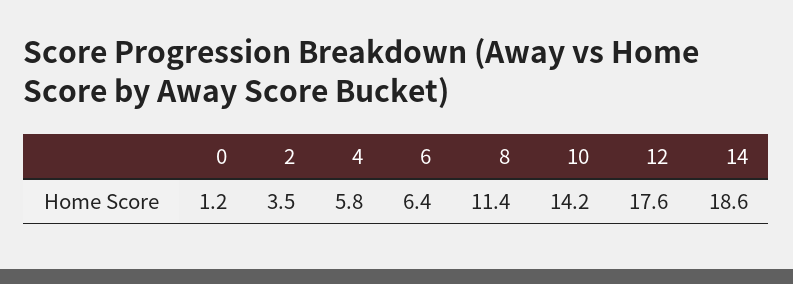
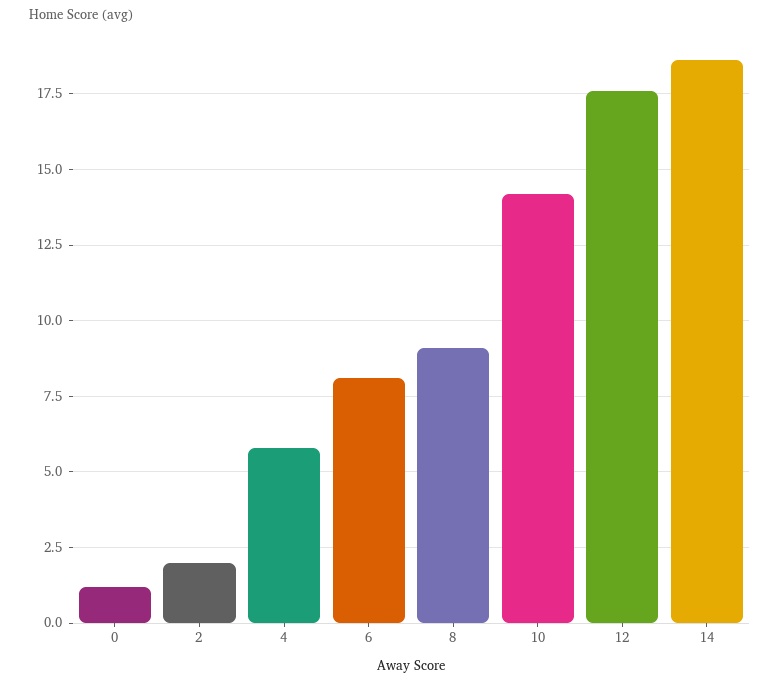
  {
    "0": 1.2,
-   "2": 3.5,
+   "2": 2,
    "4": 5.8,
-   "6": 6.4,
+   "6": 8,
-   "8": 11.4,
+   "8": 9,
    "10": 14.2,
    "12": 17.6,
    "14": 18.6
  }

